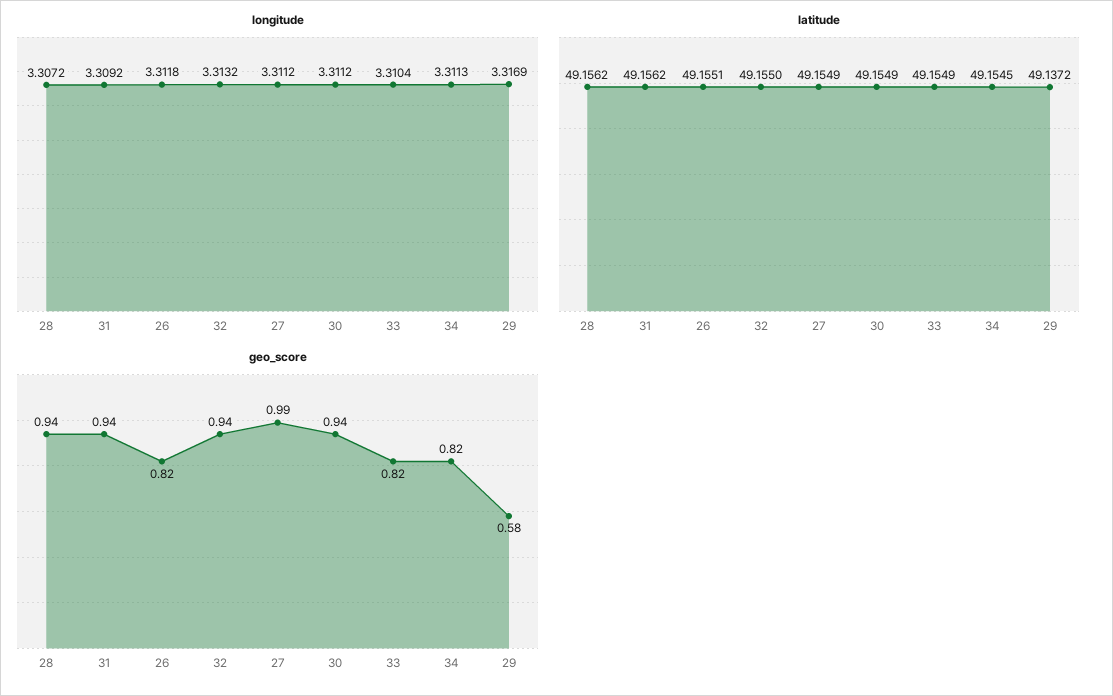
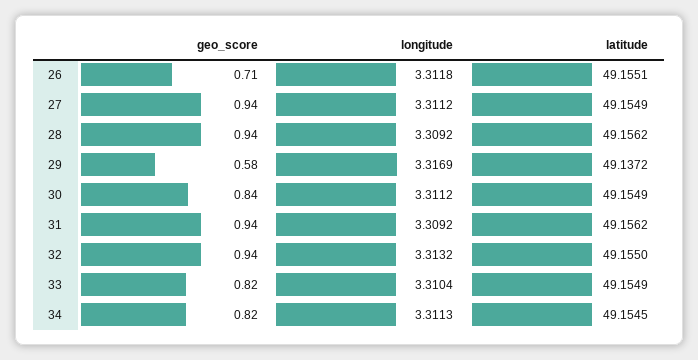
  {
    "longitude": {
-     "28": 3.3072,
+     "28": 3.3092,
      "31": 3.3092,
      "26": 3.3118,
      "32": 3.3132,
      "27": 3.3112,
      "30": 3.3112,
      "33": 3.3104,
      "34": 3.3113,
      "29": 3.3169
    },
    "latitude": {
      "28": 49.1562,
      "31": 49.1562,
      "26": 49.1551,
      "32": 49.155,
      "27": 49.1549,
      "30": 49.1549,
      "33": 49.1549,
      "34": 49.1545,
      "29": 49.1372
    },
    "geo_score": {
      "28": 0.94,
      "31": 0.94,
-     "26": 0.82,
+     "26": 0.71,
      "32": 0.94,
-     "27": 0.99,
+     "27": 0.94,
-     "30": 0.94,
+     "30": 0.84,
      "33": 0.82,
      "34": 0.82,
      "29": 0.58
    }
  }

